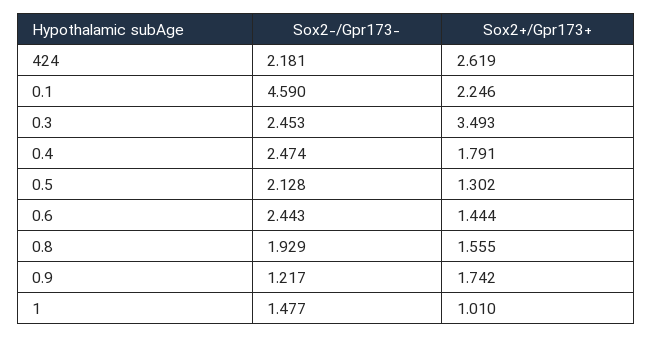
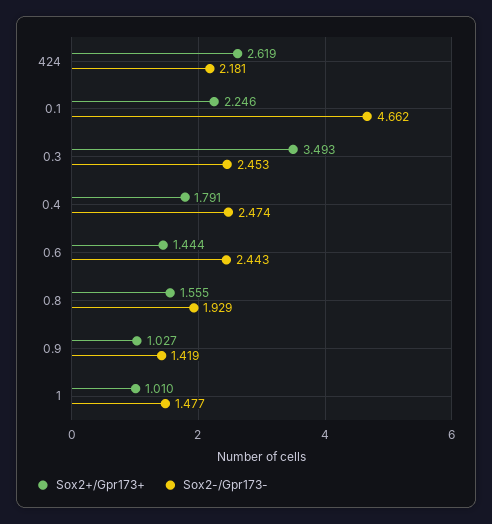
  {
    "Sox2-/Gpr173-": {
      "424": 2.181,
-     "0.1": 4.59,
+     "0.1": 4.662,
      "0.3": 2.453,
      "0.4": 2.474,
-     "0.5": 2.128,
      "0.6": 2.443,
      "0.8": 1.929,
-     "0.9": 1.217,
+     "0.9": 1.419,
      "1": 1.477
    },
    "Sox2+/Gpr173+": {
      "424": 2.619,
      "0.1": 2.246,
      "0.3": 3.493,
      "0.4": 1.791,
-     "0.5": 1.302,
      "0.6": 1.444,
      "0.8": 1.555,
-     "0.9": 1.742,
+     "0.9": 1.027,
      "1": 1.01
    }
  }

